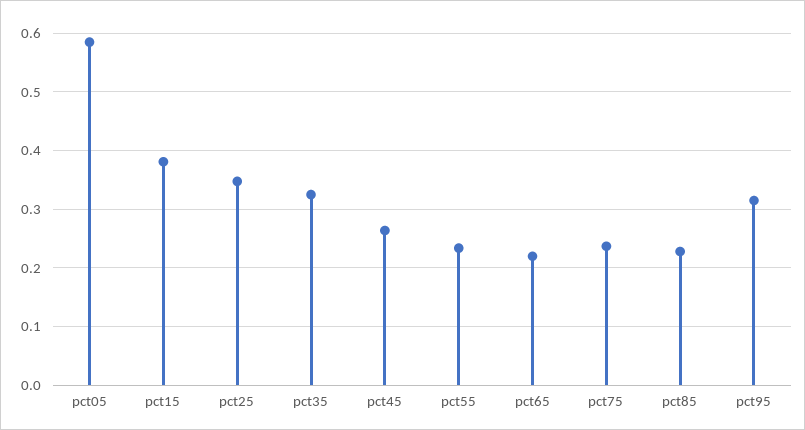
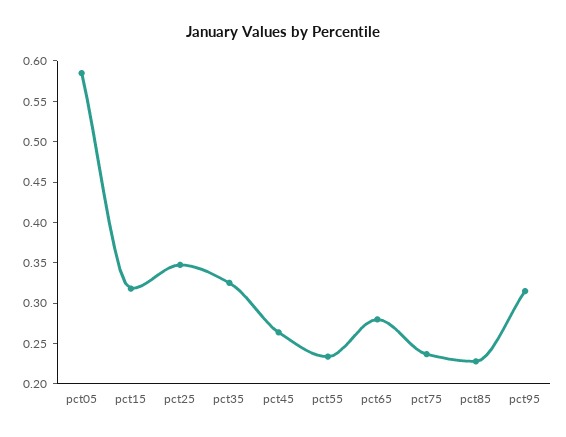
  {
    "pct05": 0.58,
-   "pct15": 0.38,
+   "pct15": 0.32,
    "pct25": 0.35,
    "pct35": 0.33,
    "pct45": 0.26,
    "pct55": 0.23,
-   "pct65": 0.22,
+   "pct65": 0.28,
    "pct75": 0.24,
    "pct85": 0.23,
    "pct95": 0.32
  }

